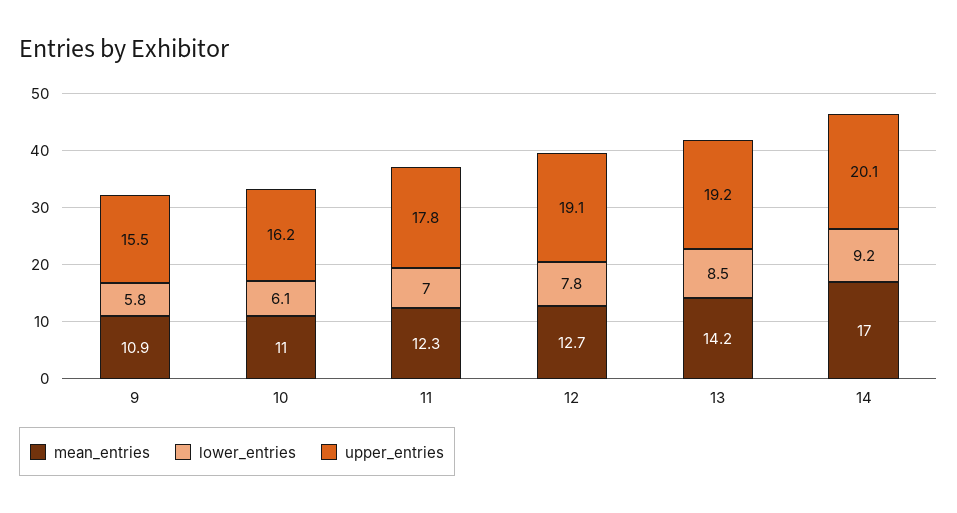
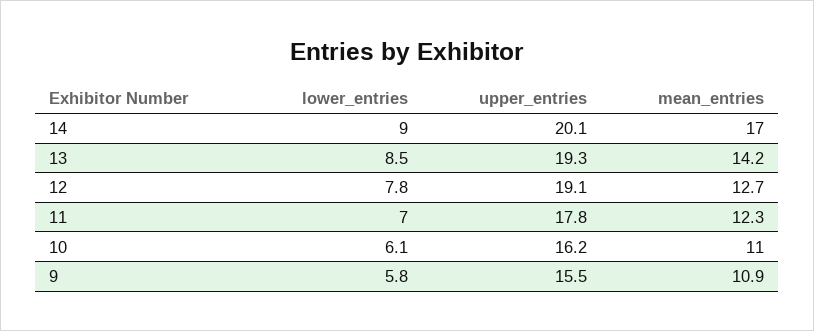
  {
    "mean_entries": {
      "9": 10.9,
      "10": 11,
      "11": 12.3,
      "12": 12.7,
      "13": 14.2,
      "14": 17
    },
    "lower_entries": {
      "9": 5.8,
      "10": 6.1,
      "11": 7,
      "12": 7.8,
      "13": 8.5,
-     "14": 9.2
+     "14": 9
    },
    "upper_entries": {
      "9": 15.5,
      "10": 16.2,
      "11": 17.8,
      "12": 19.1,
-     "13": 19.2,
+     "13": 19.3,
      "14": 20.1
    }
  }

